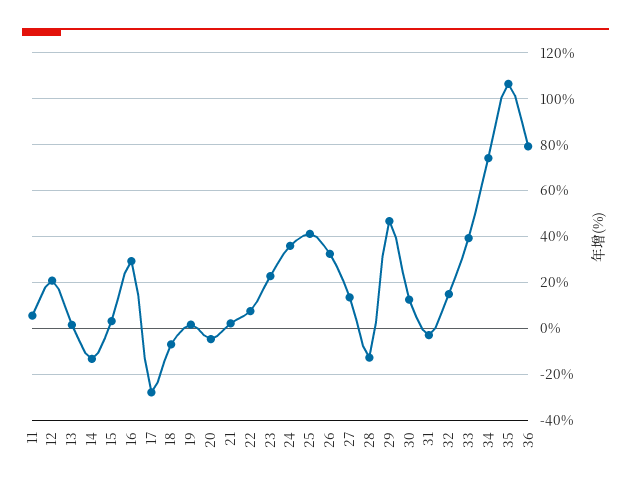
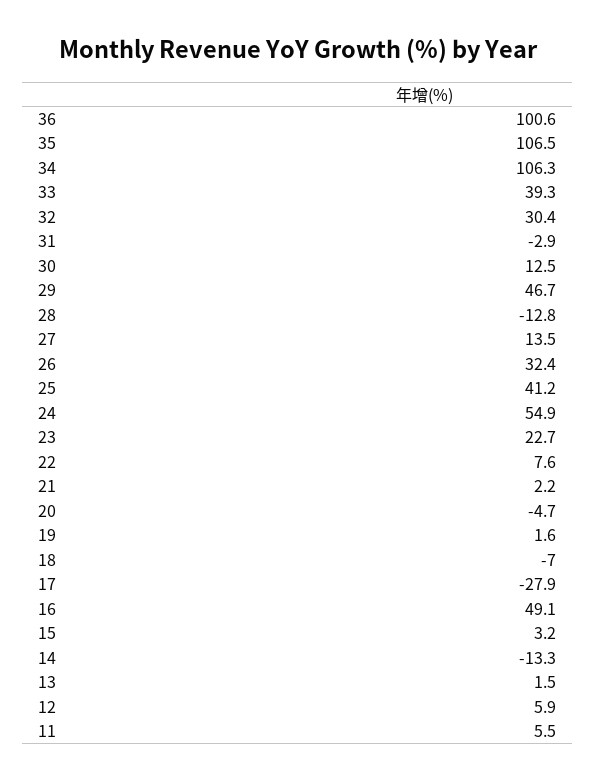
  {
    "11": 5.5,
-   "12": 20,
+   "12": 5.9,
    "13": 1.5,
    "14": -13.3,
    "15": 3.2,
-   "16": 30,
+   "16": 49.1,
    "17": -27.9,
    "18": -7,
    "19": 1.6,
    "20": -4.7,
    "21": 2.2,
    "22": 7.6,
    "23": 22.7,
-   "24": 35,
+   "24": 54.9,
    "25": 41.2,
    "26": 32.4,
    "27": 13.5,
    "28": -12.8,
    "29": 46.7,
    "30": 12.5,
    "31": -2.9,
-   "32": 15,
+   "32": 30.4,
    "33": 39.3,
-   "34": 75,
+   "34": 106.3,
    "35": 106.5,
-   "36": 80
+   "36": 100.6
  }

